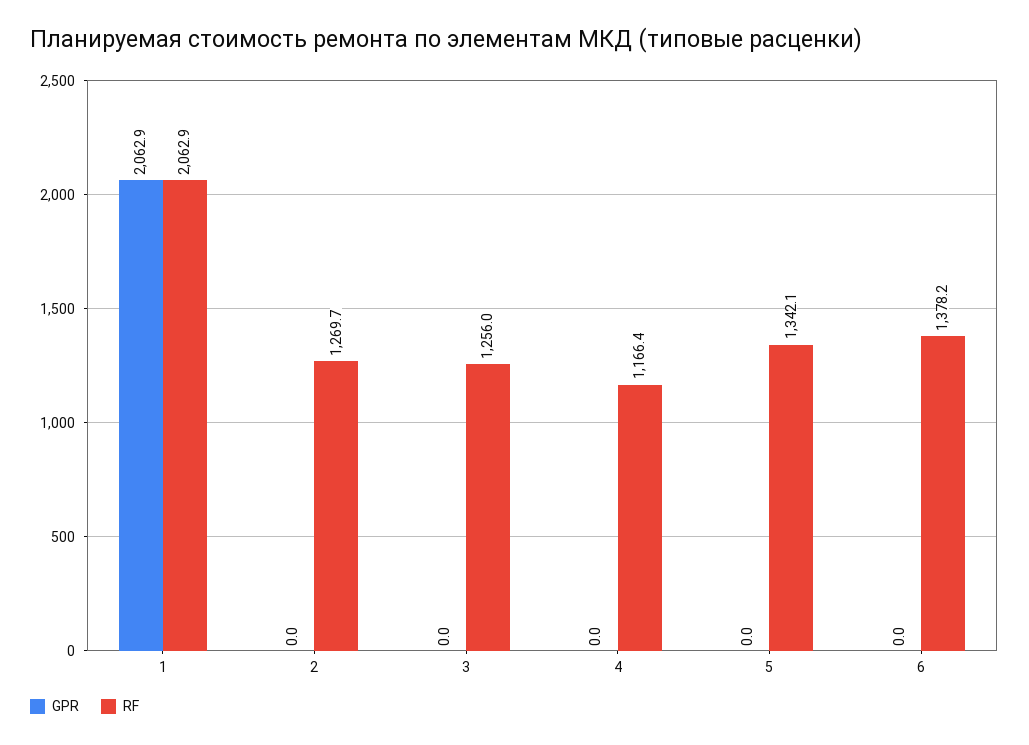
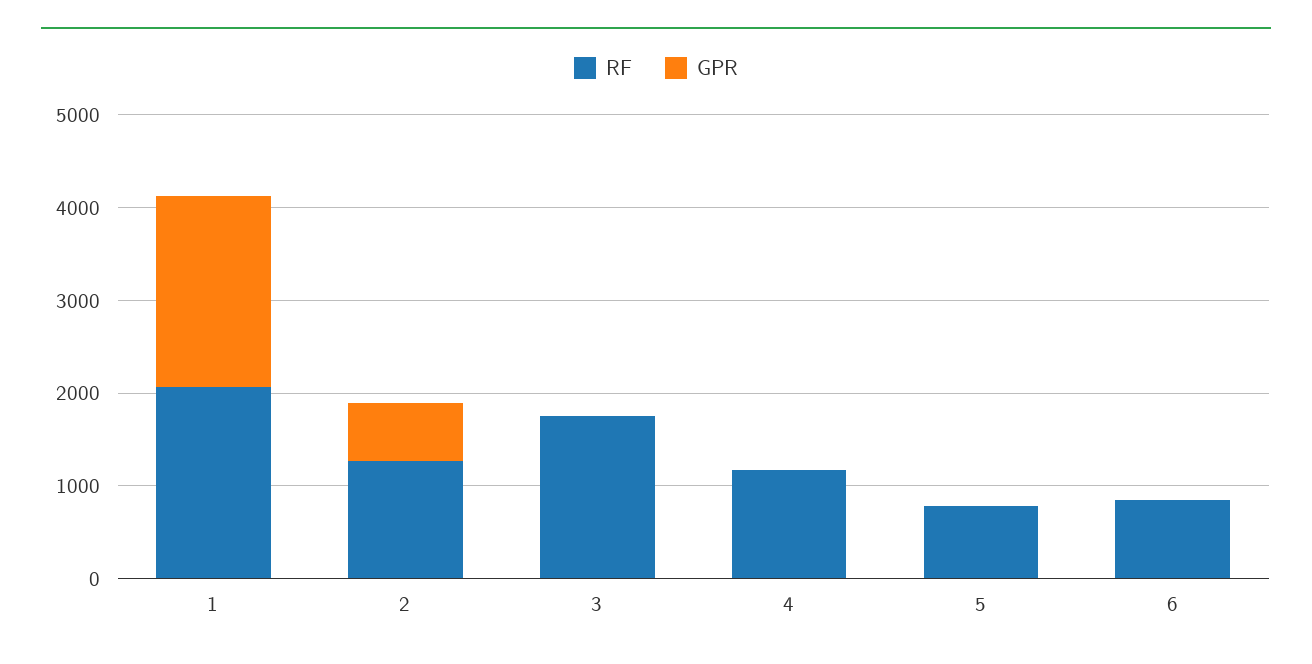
  {
    "GPR": {
      "1": 2062.9,
-     "2": 0,
+     "2": 600,
      "3": 0,
      "4": 0,
      "5": 0,
      "6": 0
    },
    "RF": {
      "1": 2062.9,
      "2": 1269.7,
-     "3": 1256,
+     "3": 1800,
      "4": 1166.4,
-     "5": 1342.1,
+     "5": 800,
-     "6": 1378.2
+     "6": 800
    }
  }

